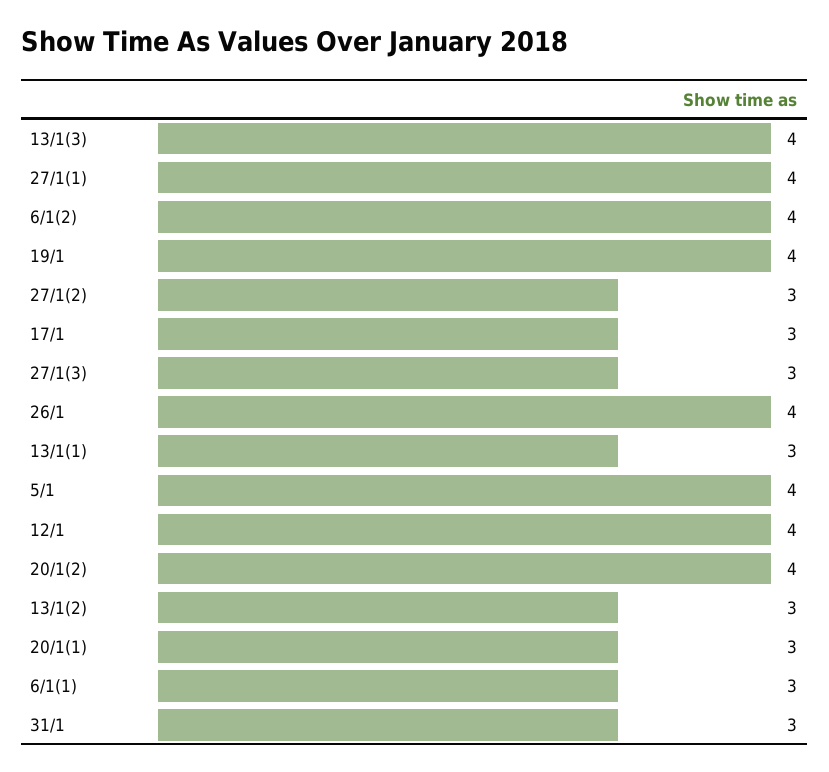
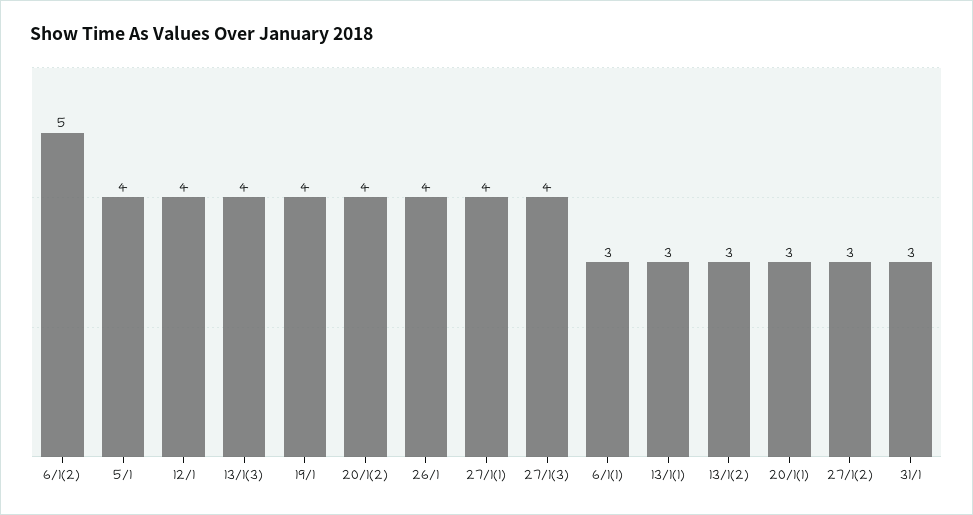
  {
    "13/1(3)": 4,
    "27/1(1)": 4,
-   "6/1(2)": 4,
+   "6/1(2)": 5,
    "19/1": 4,
    "27/1(2)": 3,
-   "17/1": 3,
-   "27/1(3)": 3,
+   "27/1(3)": 4,
    "26/1": 4,
    "13/1(1)": 3,
    "5/1": 4,
    "12/1": 4,
    "20/1(2)": 4,
    "13/1(2)": 3,
    "20/1(1)": 3,
    "6/1(1)": 3,
    "31/1": 3
  }

